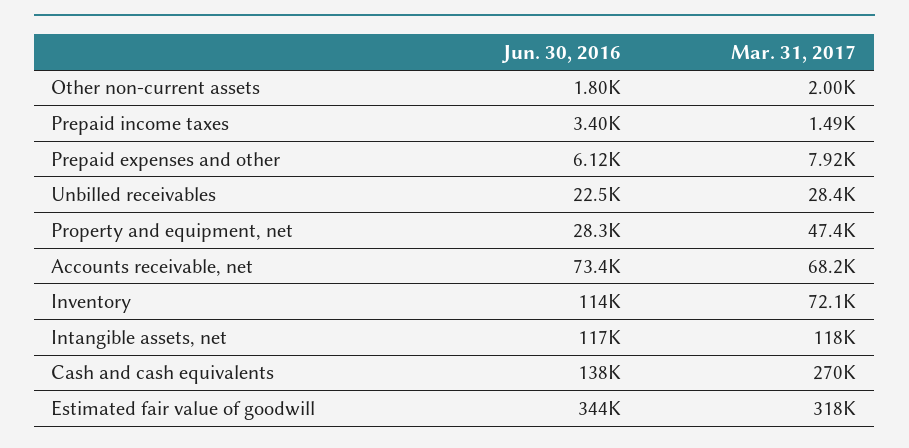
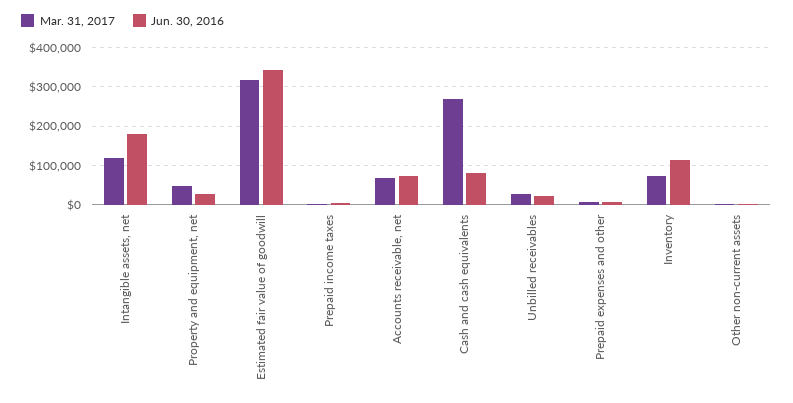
  {
    "Jun. 30, 2016": {
      "Other non-current assets": 1800,
      "Prepaid income taxes": 3400,
      "Prepaid expenses and other": 6120,
      "Unbilled receivables": 22500,
      "Property and equipment, net": 28300,
      "Accounts receivable, net": 73400,
      "Inventory": 114000,
-     "Intangible assets, net": 117000,
+     "Intangible assets, net": 180000,
-     "Cash and cash equivalents": 138000,
+     "Cash and cash equivalents": 80000,
      "Estimated fair value of goodwill": 344000
    },
    "Mar. 31, 2017": {
      "Other non-current assets": 2000,
      "Prepaid income taxes": 1490,
      "Prepaid expenses and other": 7920,
      "Unbilled receivables": 28400,
      "Property and equipment, net": 47400,
      "Accounts receivable, net": 68200,
      "Inventory": 72100,
      "Intangible assets, net": 118000,
      "Cash and cash equivalents": 270000,
      "Estimated fair value of goodwill": 318000
    }
  }

